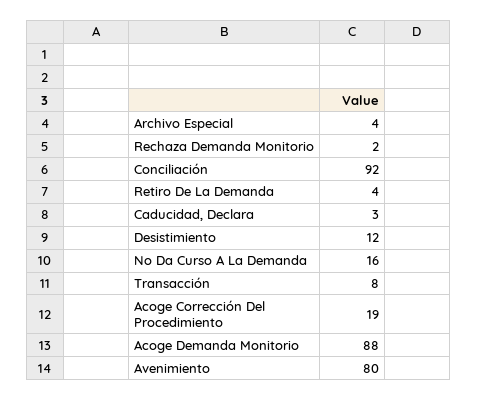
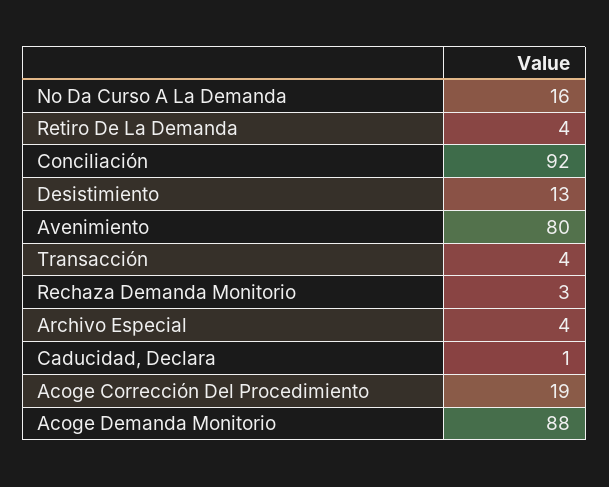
  {
    "Archivo Especial": 4,
-   "Rechaza Demanda Monitorio": 2,
+   "Rechaza Demanda Monitorio": 3,
    "Conciliación": 92,
    "Retiro De La Demanda": 4,
-   "Caducidad, Declara": 3,
+   "Caducidad, Declara": 1,
-   "Desistimiento": 12,
+   "Desistimiento": 13,
    "No Da Curso A La Demanda": 16,
-   "Transacción": 8,
+   "Transacción": 4,
    "Acoge Corrección Del Procedimiento": 19,
    "Acoge Demanda Monitorio": 88,
    "Avenimiento": 80
  }

